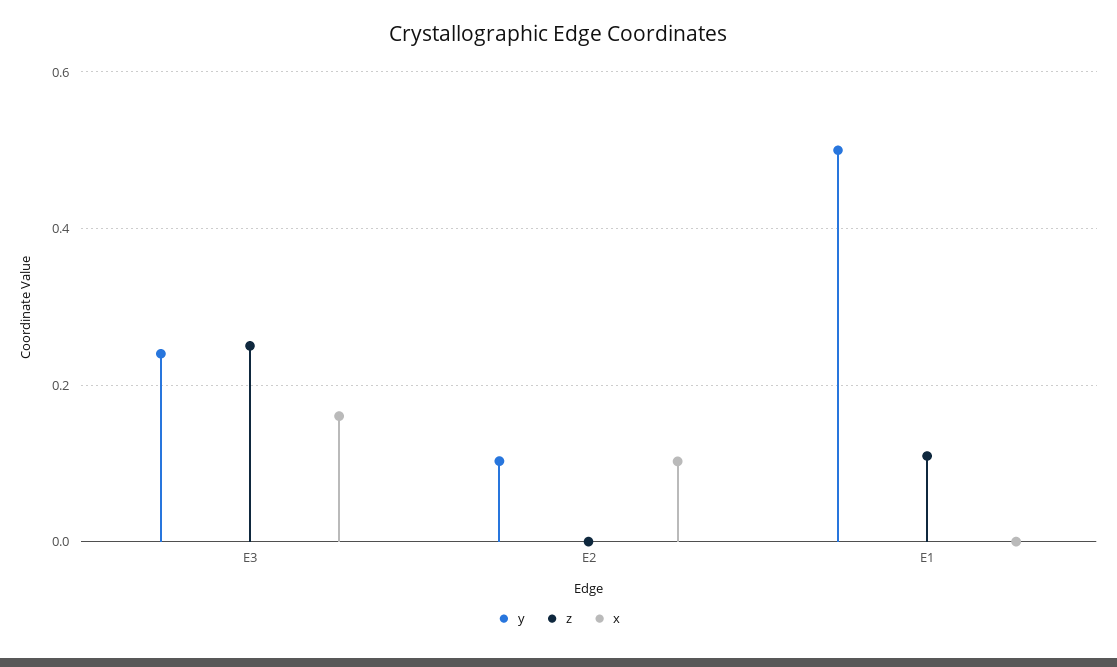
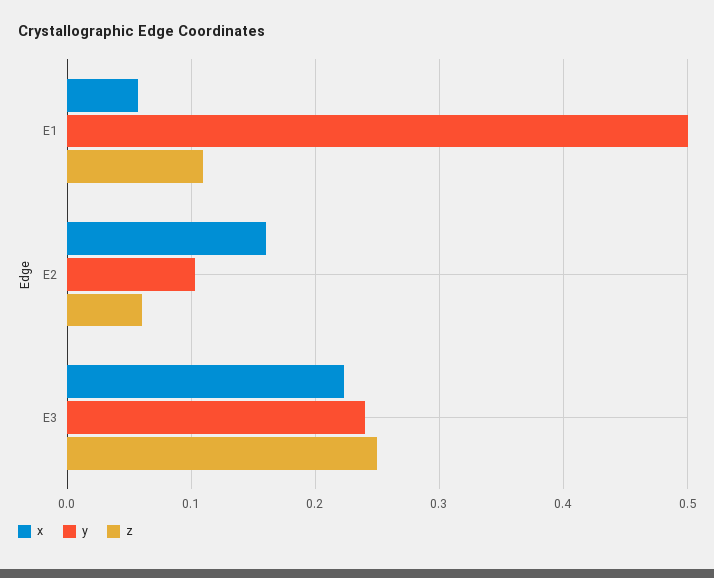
  {
    "y": {
      "E3": 0.24,
      "E2": 0.1,
      "E1": 0.5
    },
    "z": {
      "E3": 0.25,
-     "E2": 0,
+     "E2": 0.06,
      "E1": 0.11
    },
    "x": {
-     "E3": 0.16,
+     "E3": 0.22,
-     "E2": 0.1,
+     "E2": 0.16,
-     "E1": 0
+     "E1": 0.06
    }
  }

